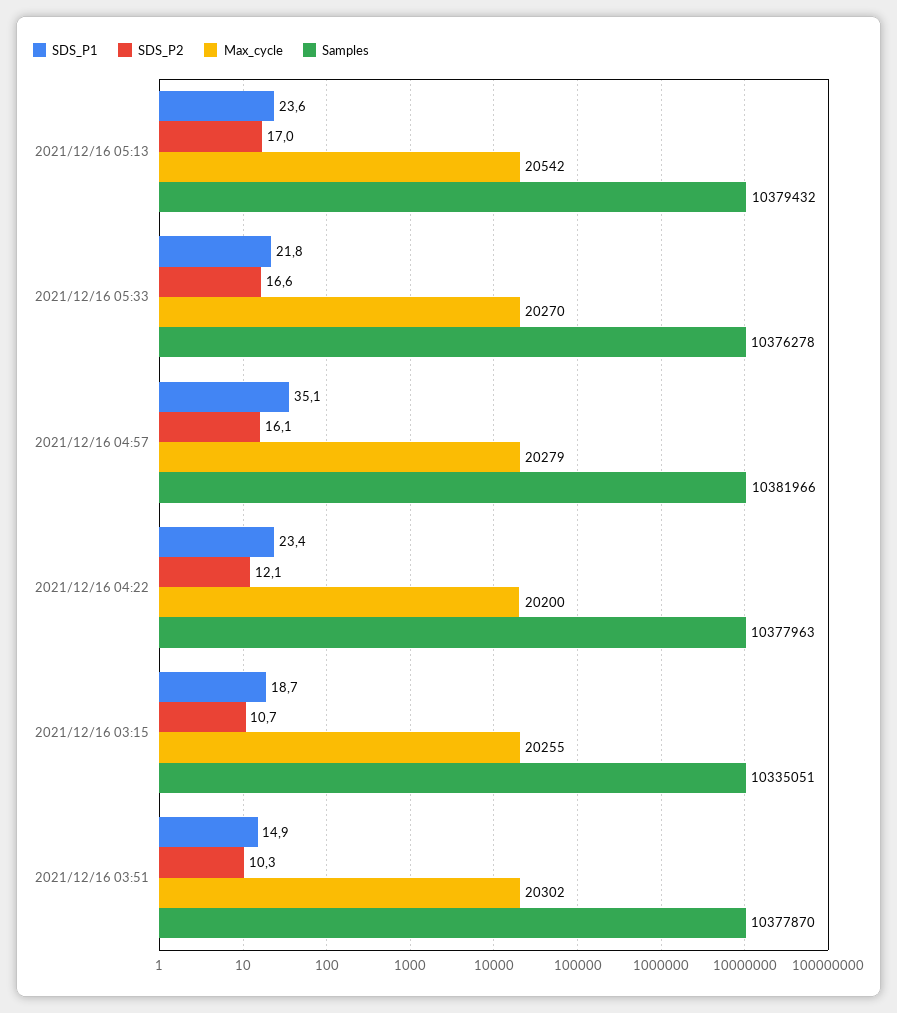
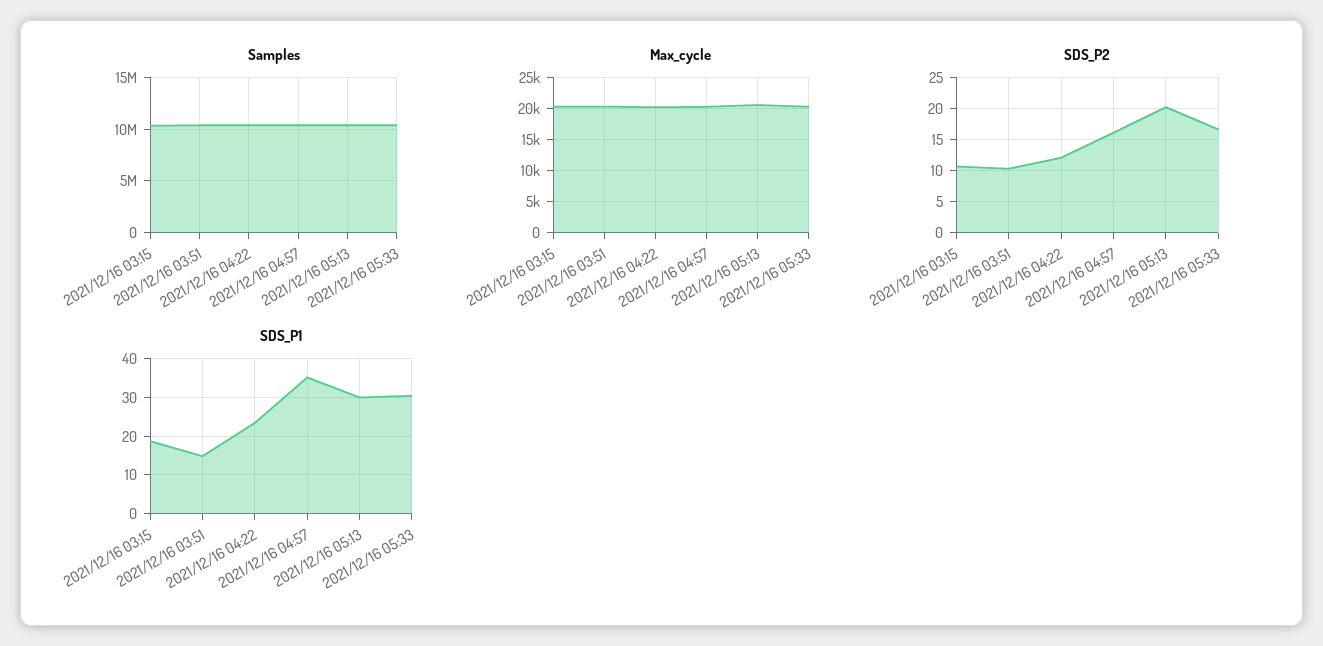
  {
    "SDS_P1": {
-     "2021/12/16 05:13": 23.6,
+     "2021/12/16 05:13": 30,
-     "2021/12/16 05:33": 21.8,
+     "2021/12/16 05:33": 30,
      "2021/12/16 04:57": 35.1,
      "2021/12/16 04:22": 23.4,
      "2021/12/16 03:15": 18.7,
      "2021/12/16 03:51": 14.9
    },
    "SDS_P2": {
-     "2021/12/16 05:13": 17,
+     "2021/12/16 05:13": 20,
      "2021/12/16 05:33": 16.6,
      "2021/12/16 04:57": 16.1,
      "2021/12/16 04:22": 12.1,
      "2021/12/16 03:15": 10.7,
      "2021/12/16 03:51": 10.3
    },
    "Max_cycle": {
      "2021/12/16 05:13": 20542,
      "2021/12/16 05:33": 20270,
      "2021/12/16 04:57": 20279,
      "2021/12/16 04:22": 20200,
      "2021/12/16 03:15": 20255,
      "2021/12/16 03:51": 20302
    },
    "Samples": {
      "2021/12/16 05:13": 10379432,
      "2021/12/16 05:33": 10376278,
      "2021/12/16 04:57": 10381966,
      "2021/12/16 04:22": 10377963,
      "2021/12/16 03:15": 10335051,
      "2021/12/16 03:51": 10377870
    }
  }

